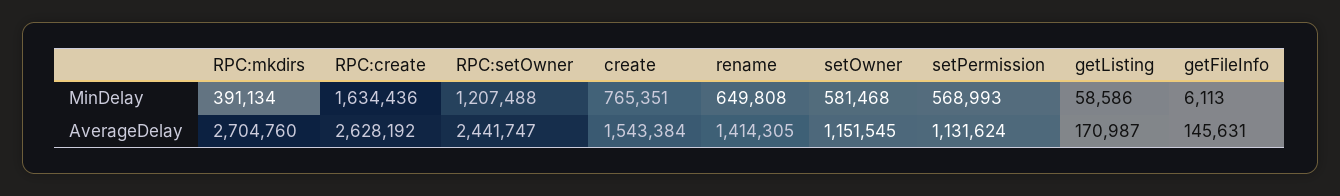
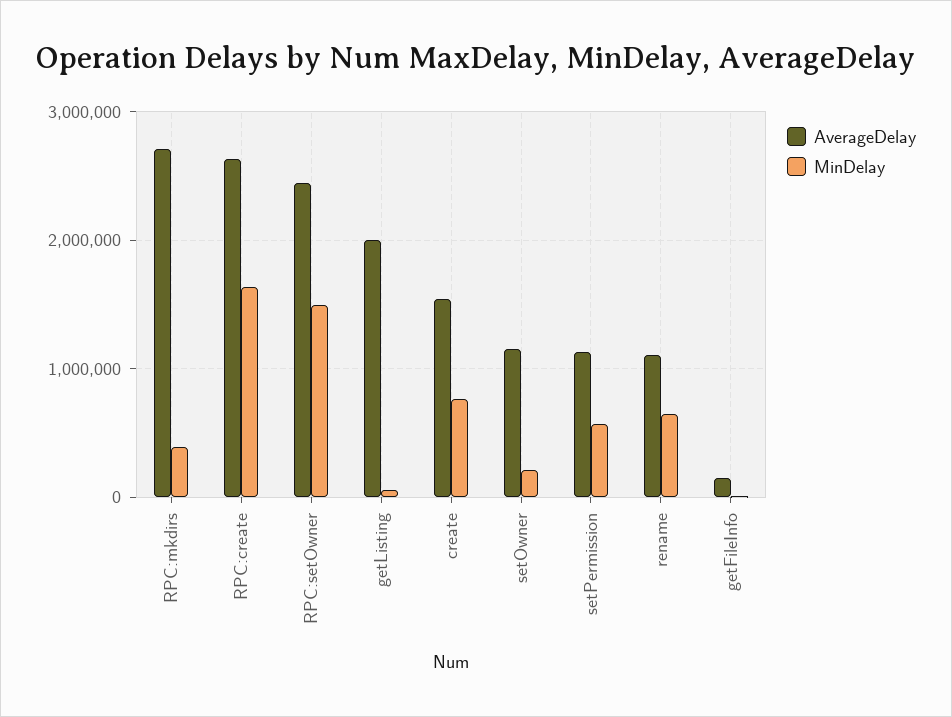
  {
    "MinDelay": {
      "RPC:mkdirs": 391134,
      "RPC:create": 1634436,
-     "RPC:setOwner": 1207488,
+     "RPC:setOwner": 1500000,
      "create": 765351,
      "rename": 649808,
-     "setOwner": 581468,
+     "setOwner": 200000,
      "setPermission": 568993,
      "getListing": 58586,
      "getFileInfo": 6113
    },
    "AverageDelay": {
      "RPC:mkdirs": 2704760,
      "RPC:create": 2628192,
      "RPC:setOwner": 2441747,
      "create": 1543384,
-     "rename": 1414305,
+     "rename": 1100000,
      "setOwner": 1151545,
      "setPermission": 1131624,
-     "getListing": 170987,
+     "getListing": 2000000,
      "getFileInfo": 145631
    }
  }

